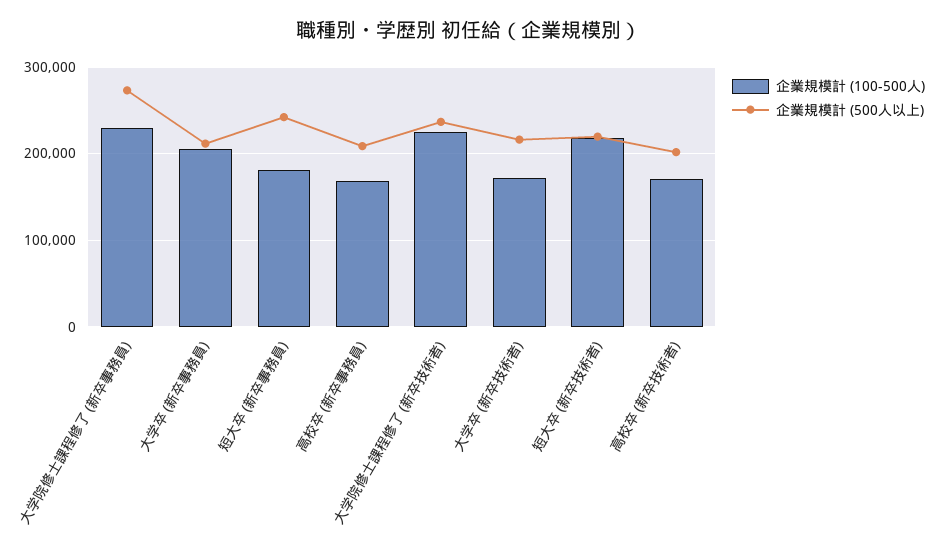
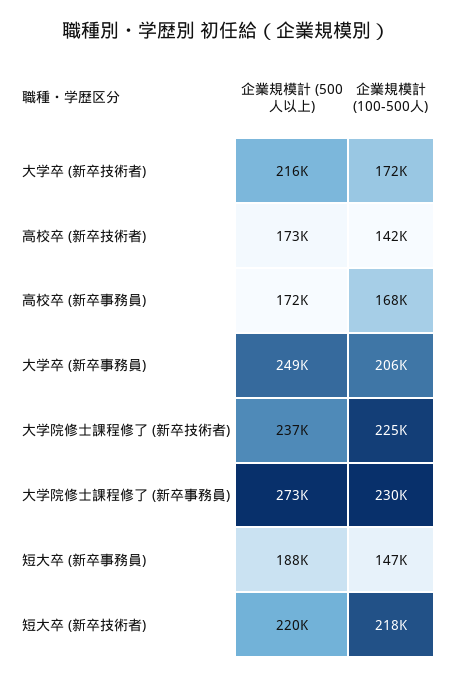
  {
    "企業規模計 (100-500人)": {
      "大学院修士課程修了 (新卒事務員)": 230000,
      "大学卒 (新卒事務員)": 206000,
-     "短大卒 (新卒事務員)": 180000,
+     "短大卒 (新卒事務員)": 147000,
      "高校卒 (新卒事務員)": 168000,
      "大学院修士課程修了 (新卒技術者)": 225000,
      "大学卒 (新卒技術者)": 172000,
      "短大卒 (新卒技術者)": 218000,
-     "高校卒 (新卒技術者)": 170000
+     "高校卒 (新卒技術者)": 142000
    },
    "企業規模計 (500人以上)": {
      "大学院修士課程修了 (新卒事務員)": 273000,
-     "大学卒 (新卒事務員)": 210000,
+     "大学卒 (新卒事務員)": 249000,
-     "短大卒 (新卒事務員)": 240000,
+     "短大卒 (新卒事務員)": 188000,
-     "高校卒 (新卒事務員)": 210000,
+     "高校卒 (新卒事務員)": 172000,
      "大学院修士課程修了 (新卒技術者)": 237000,
      "大学卒 (新卒技術者)": 216000,
      "短大卒 (新卒技術者)": 220000,
-     "高校卒 (新卒技術者)": 200000
+     "高校卒 (新卒技術者)": 173000
    }
  }

